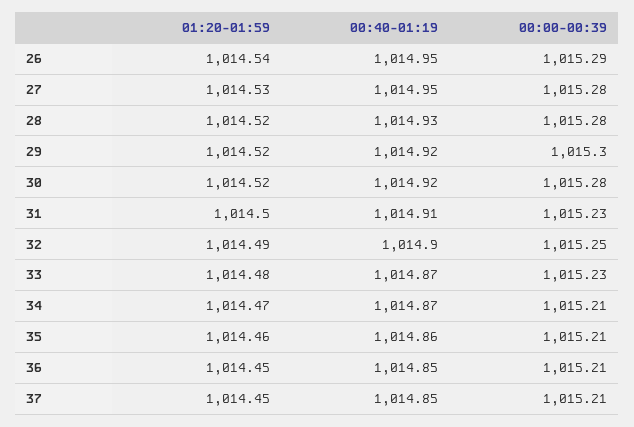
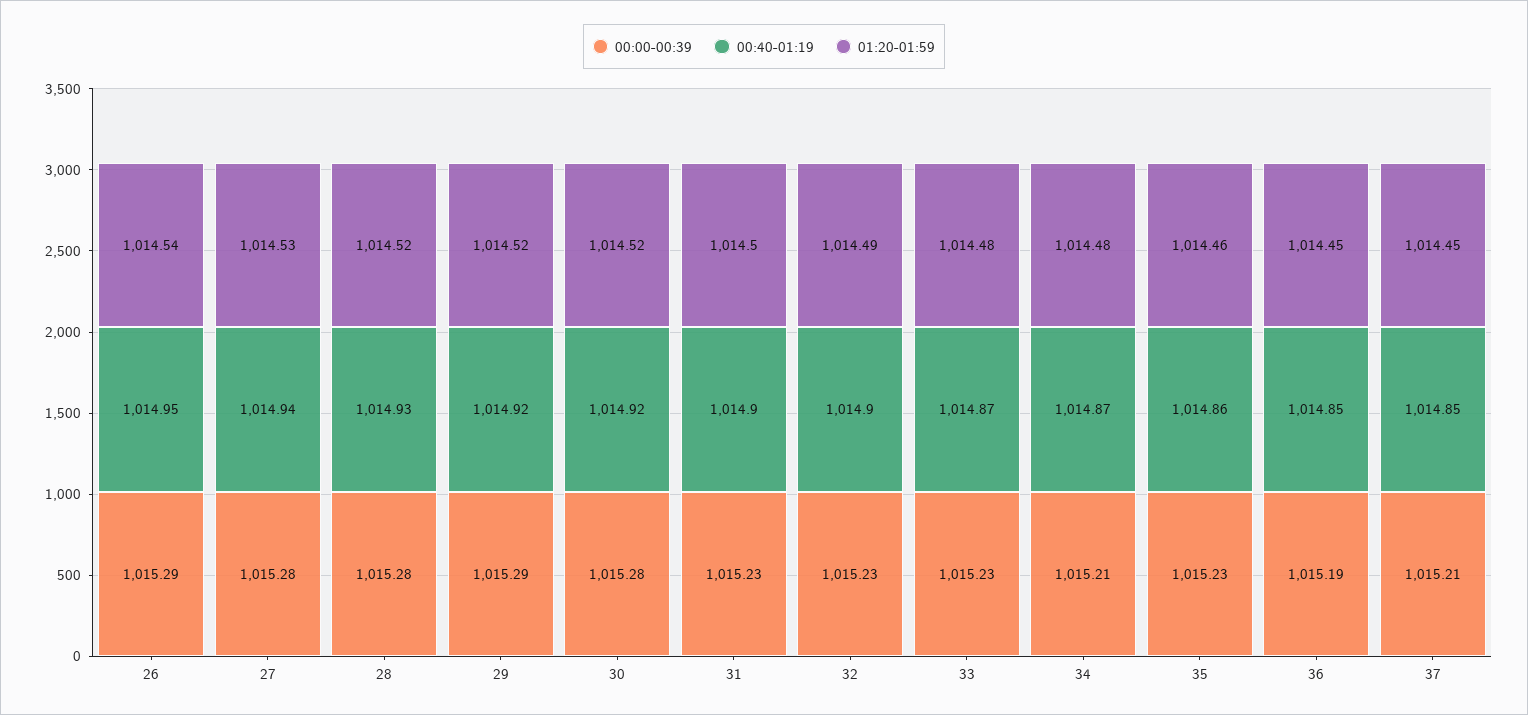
  {
    "01:20-01:59": {
      "26": 1014.54,
      "27": 1014.53,
      "28": 1014.52,
      "29": 1014.52,
      "30": 1014.52,
      "31": 1014.5,
      "32": 1014.49,
      "33": 1014.48,
-     "34": 1014.47,
+     "34": 1014.48,
      "35": 1014.46,
      "36": 1014.45,
      "37": 1014.45
    },
    "00:40-01:19": {
      "26": 1014.95,
-     "27": 1014.95,
+     "27": 1014.94,
      "28": 1014.93,
      "29": 1014.92,
      "30": 1014.92,
-     "31": 1014.91,
+     "31": 1014.9,
      "32": 1014.9,
      "33": 1014.87,
      "34": 1014.87,
      "35": 1014.86,
      "36": 1014.85,
      "37": 1014.85
    },
    "00:00-00:39": {
      "26": 1015.29,
      "27": 1015.28,
      "28": 1015.28,
-     "29": 1015.3,
+     "29": 1015.29,
      "30": 1015.28,
      "31": 1015.23,
-     "32": 1015.25,
+     "32": 1015.23,
      "33": 1015.23,
      "34": 1015.21,
-     "35": 1015.21,
+     "35": 1015.23,
-     "36": 1015.21,
+     "36": 1015.19,
      "37": 1015.21
    }
  }

